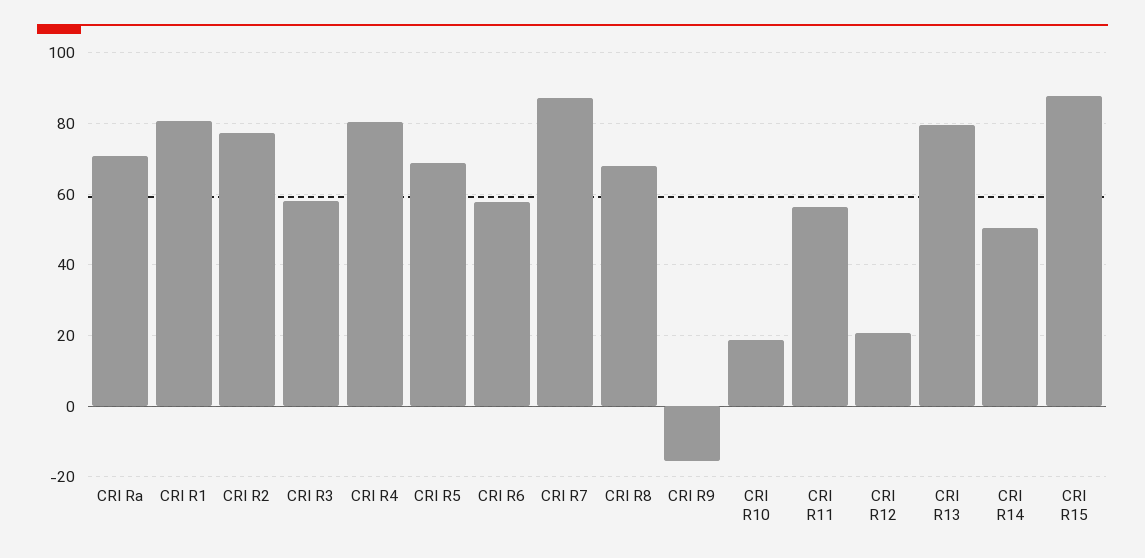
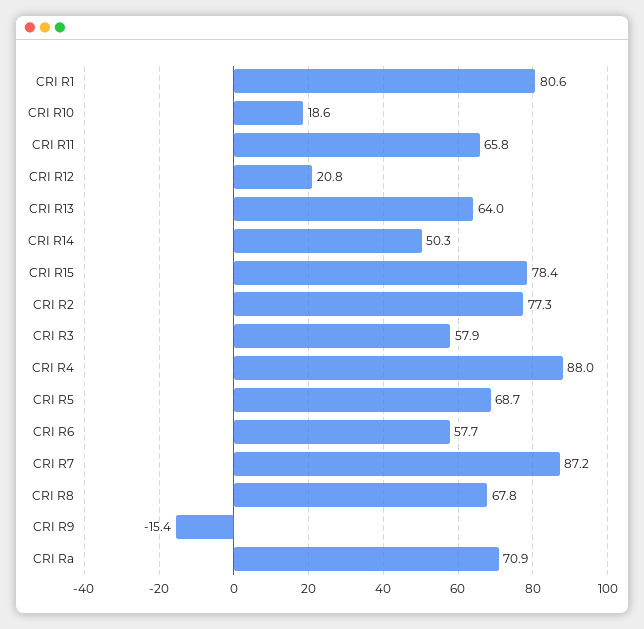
  {
    "CRI Ra": 70.9,
    "CRI R1": 80.6,
    "CRI R2": 77.3,
    "CRI R3": 57.9,
-   "CRI R4": 80,
+   "CRI R4": 88,
    "CRI R5": 68.7,
    "CRI R6": 57.7,
    "CRI R7": 87.2,
    "CRI R8": 67.8,
    "CRI R9": -15.4,
    "CRI R10": 18.6,
-   "CRI R11": 56,
+   "CRI R11": 65.8,
    "CRI R12": 20.8,
-   "CRI R13": 80,
+   "CRI R13": 64,
    "CRI R14": 50.3,
-   "CRI R15": 88
+   "CRI R15": 78.4
  }

